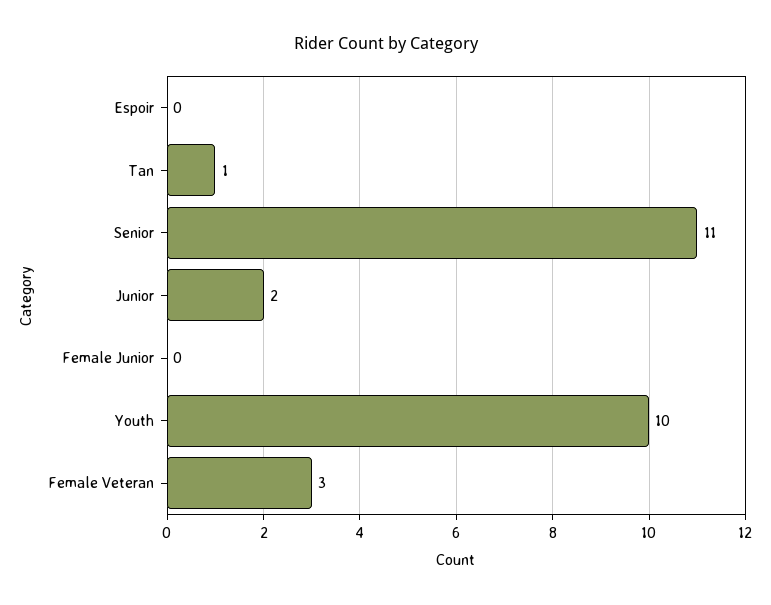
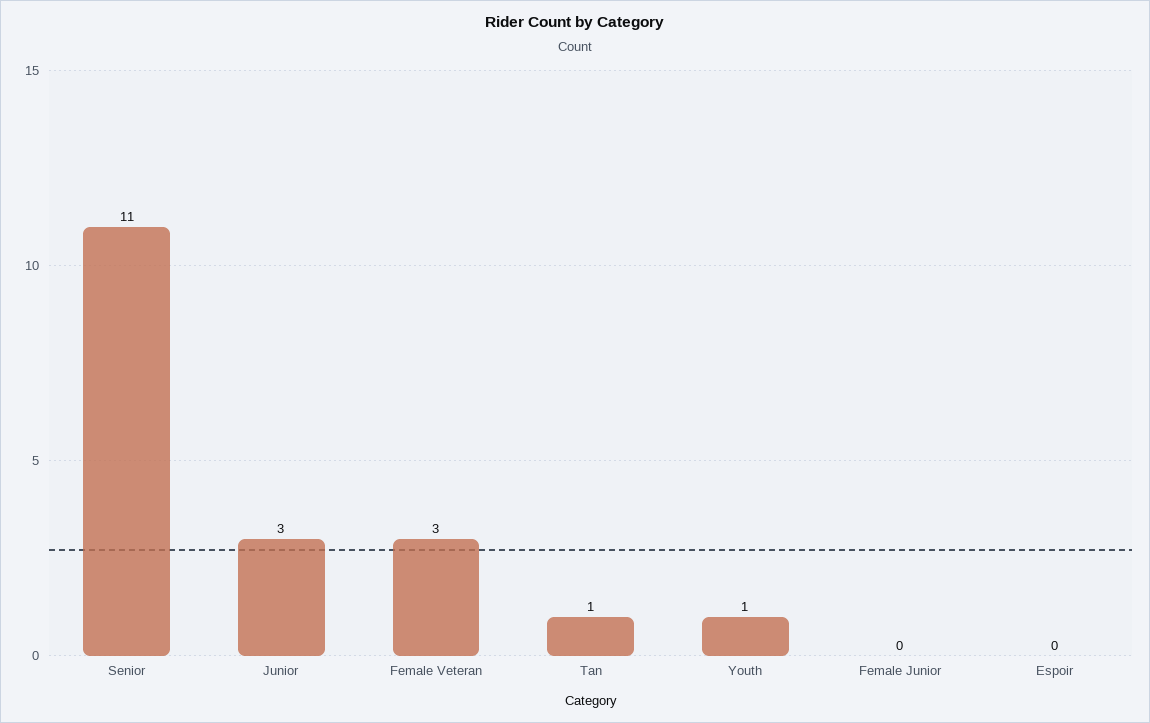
  {
    "Espoir": 0,
    "Tan": 1,
    "Senior": 11,
-   "Junior": 2,
+   "Junior": 3,
    "Female Junior": 0,
-   "Youth": 10,
+   "Youth": 1,
    "Female Veteran": 3
  }

